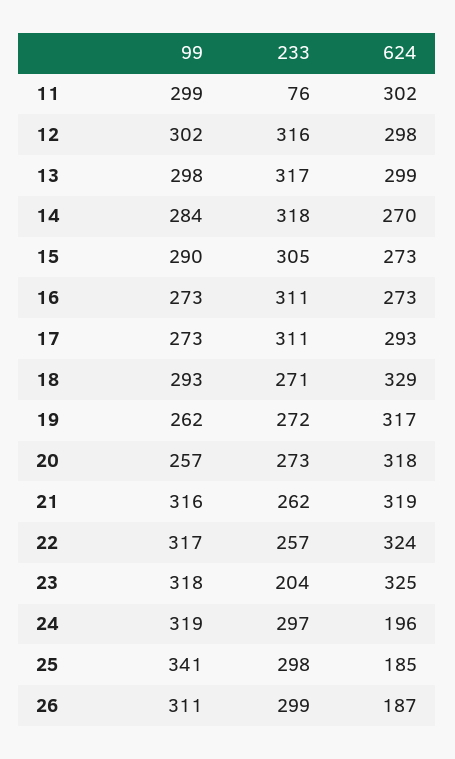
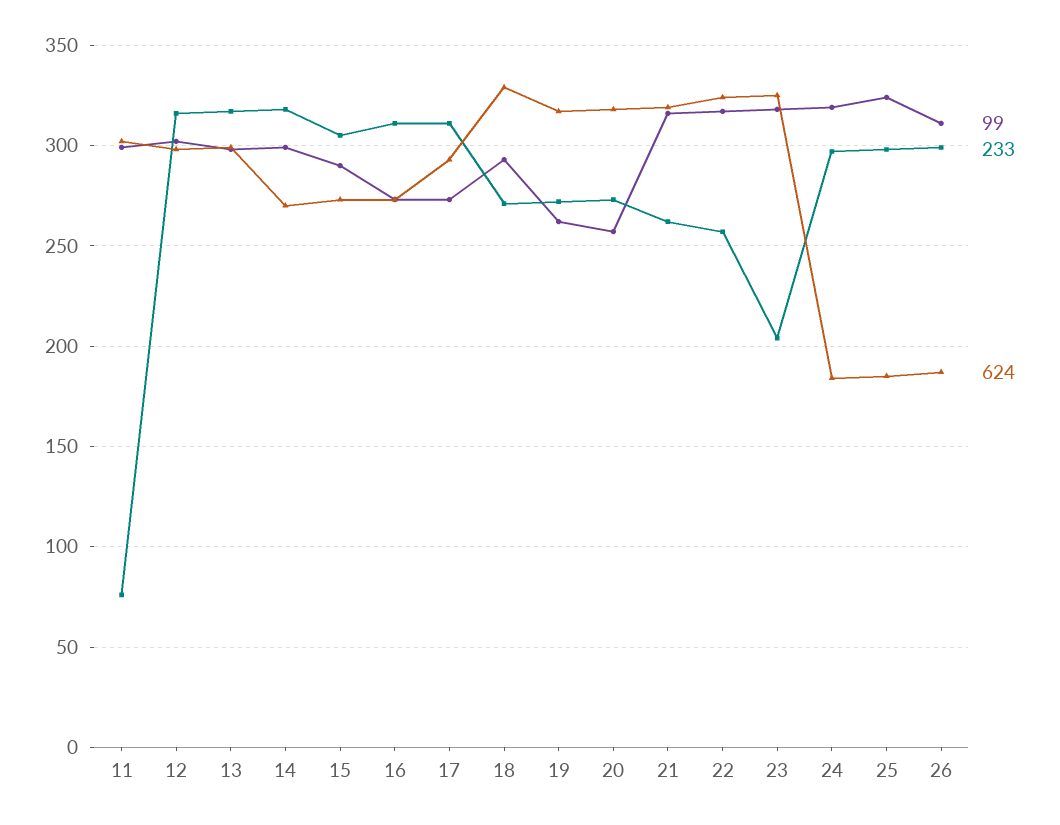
  {
    "99": {
      "11": 299,
      "12": 302,
      "13": 298,
-     "14": 284,
+     "14": 300,
      "15": 290,
      "16": 273,
      "17": 273,
      "18": 293,
      "19": 262,
      "20": 257,
      "21": 316,
      "22": 317,
      "23": 318,
      "24": 319,
-     "25": 341,
+     "25": 325,
      "26": 311
    },
    "233": {
      "11": 76,
      "12": 316,
      "13": 317,
      "14": 318,
      "15": 305,
      "16": 311,
      "17": 311,
      "18": 271,
      "19": 272,
      "20": 273,
      "21": 262,
      "22": 257,
      "23": 204,
      "24": 297,
      "25": 298,
      "26": 299
    },
    "624": {
      "11": 302,
      "12": 298,
      "13": 299,
      "14": 270,
      "15": 273,
      "16": 273,
      "17": 293,
      "18": 329,
      "19": 317,
      "20": 318,
      "21": 319,
      "22": 324,
      "23": 325,
-     "24": 196,
+     "24": 185,
      "25": 185,
      "26": 187
    }
  }

